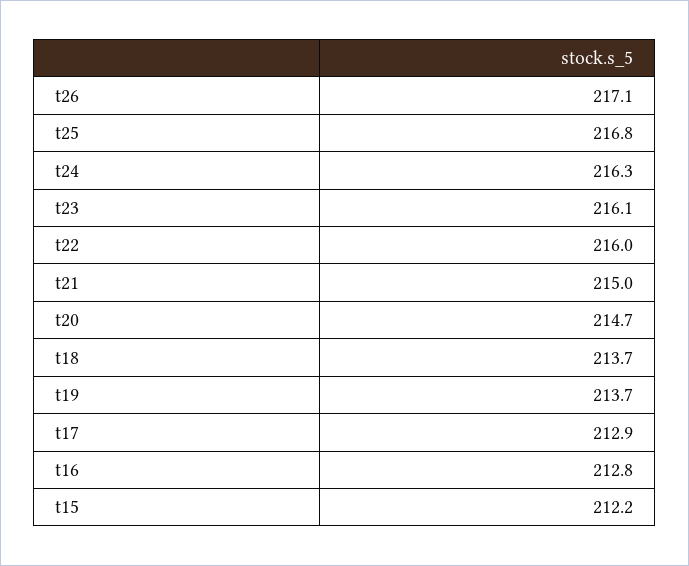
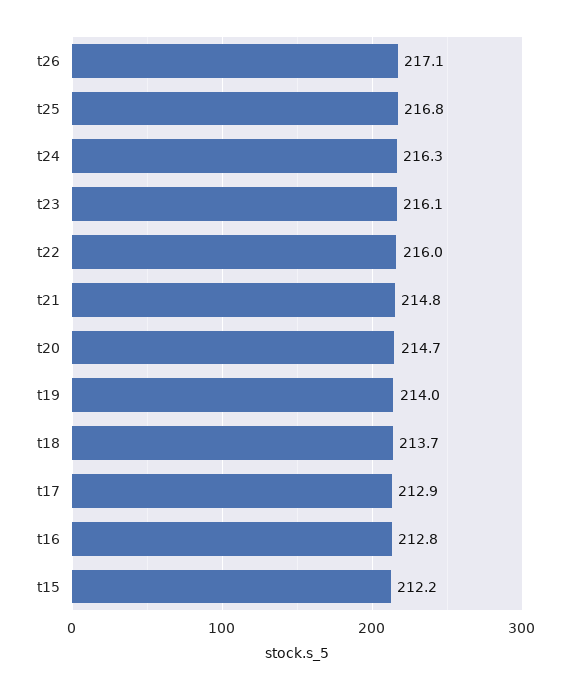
  {
    "t26": 217.1,
    "t25": 216.8,
    "t24": 216.3,
    "t23": 216.1,
    "t22": 216,
-   "t21": 215,
+   "t21": 214.8,
    "t20": 214.7,
    "t18": 213.7,
-   "t19": 213.7,
+   "t19": 214,
    "t17": 212.9,
    "t16": 212.8,
    "t15": 212.2
  }

